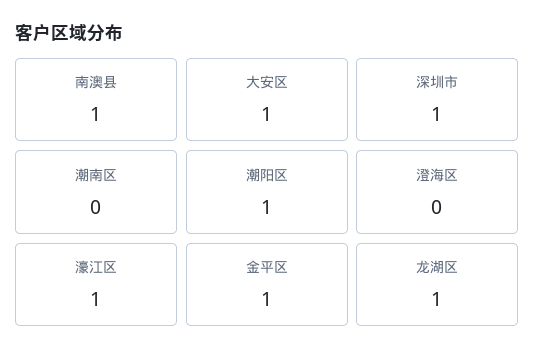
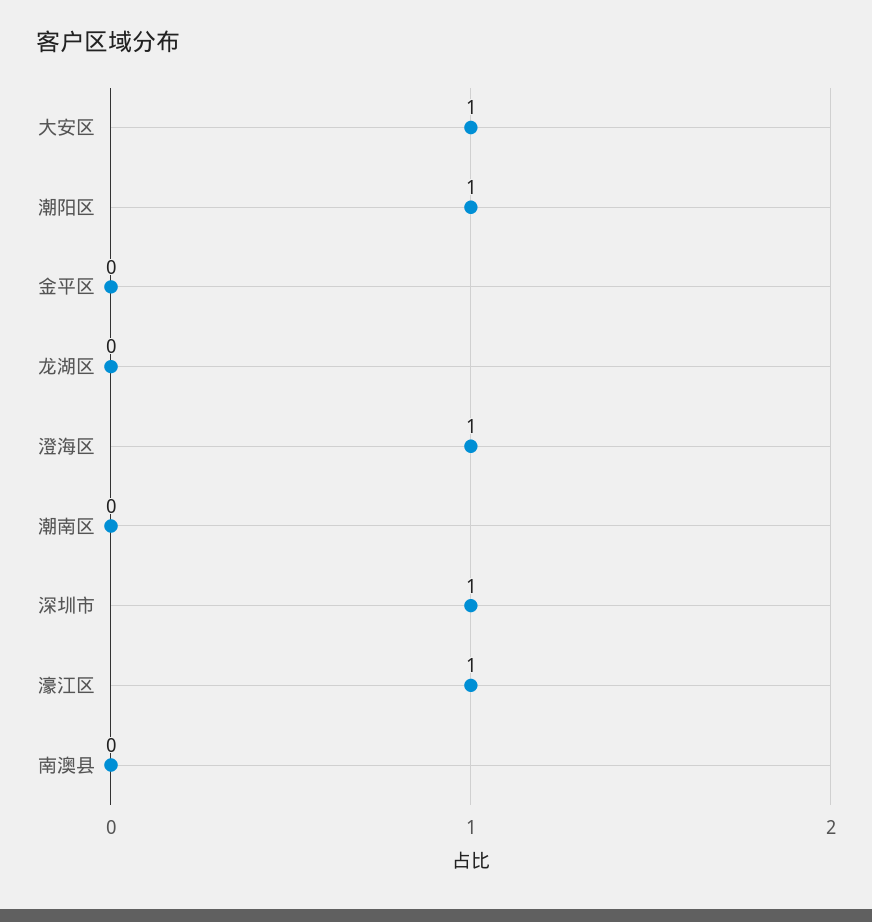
  {
-   "南澳县": 1,
+   "南澳县": 0,
    "大安区": 1,
    "深圳市": 1,
    "潮南区": 0,
    "潮阳区": 1,
-   "澄海区": 0,
+   "澄海区": 1,
    "濠江区": 1,
-   "金平区": 1,
+   "金平区": 0,
-   "龙湖区": 1
+   "龙湖区": 0
  }

